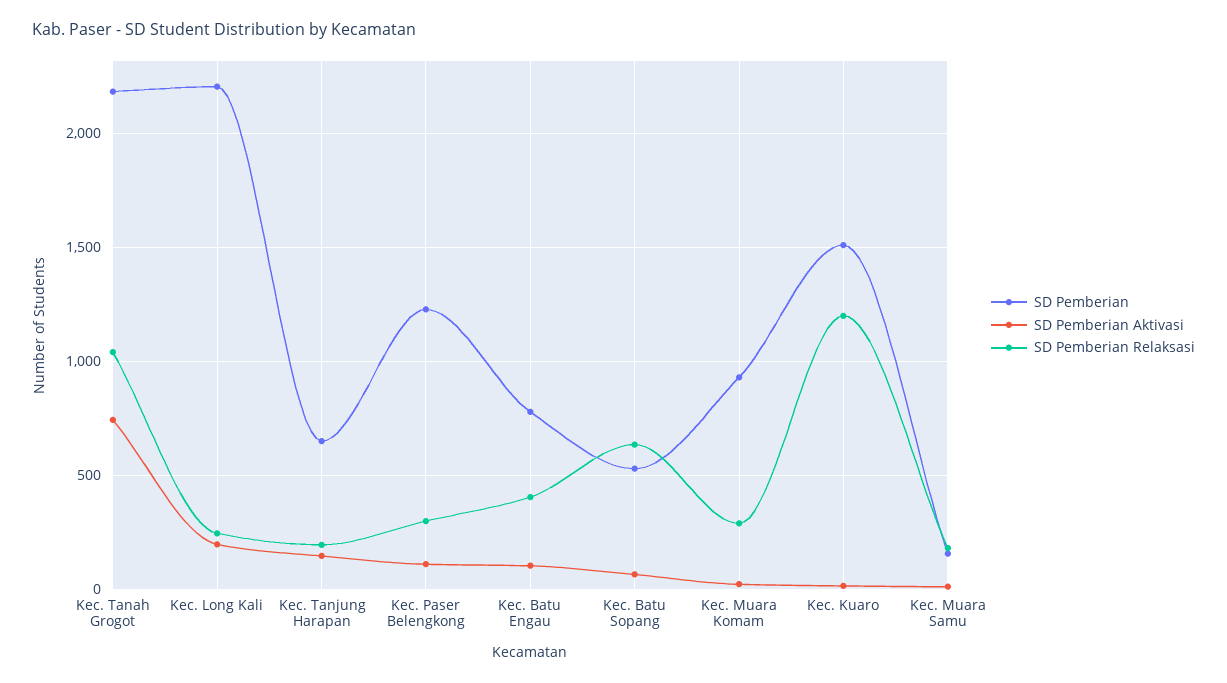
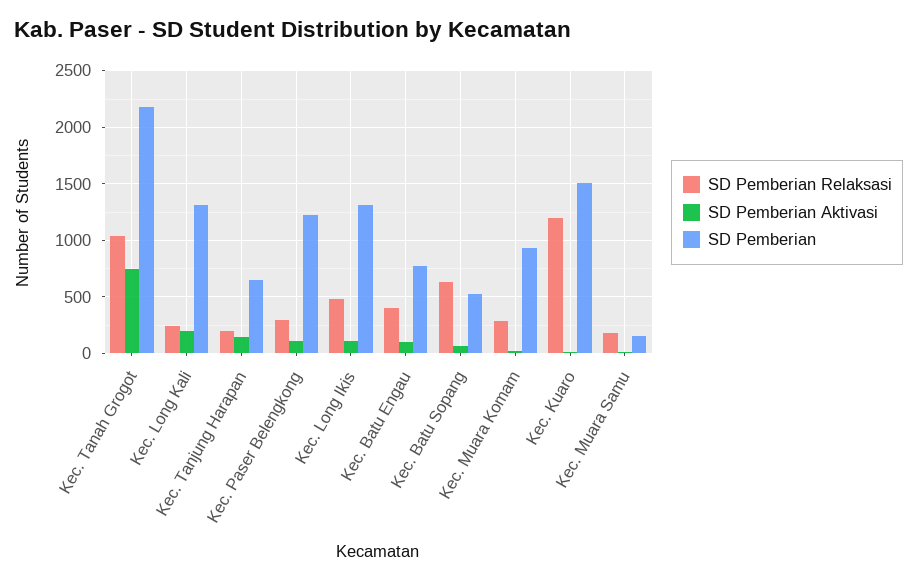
  {
    "SD Pemberian": {
      "Kec. Tanah Grogot": 2200,
-     "Kec. Long Kali": 2200,
+     "Kec. Long Kali": 1300,
      "Kec. Tanjung Harapan": 650,
      "Kec. Paser Belengkong": 1250,
      "Kec. Batu Engau": 800,
      "Kec. Batu Sopang": 550,
      "Kec. Muara Komam": 950,
      "Kec. Kuaro": 1500,
-     "Kec. Muara Samu": 150
+     "Kec. Muara Samu": 150,
+     "Kec. Long Ikis": 1300
    },
    "SD Pemberian Aktivasi": {
      "Kec. Tanah Grogot": 750,
      "Kec. Long Kali": 200,
      "Kec. Tanjung Harapan": 150,
      "Kec. Paser Belengkong": 100,
      "Kec. Batu Engau": 100,
      "Kec. Batu Sopang": 50,
      "Kec. Muara Komam": 0,
      "Kec. Kuaro": 0,
-     "Kec. Muara Samu": 0
+     "Kec. Muara Samu": 0,
+     "Kec. Long Ikis": 100
    },
    "SD Pemberian Relaksasi": {
      "Kec. Tanah Grogot": 1050,
      "Kec. Long Kali": 250,
      "Kec. Tanjung Harapan": 200,
      "Kec. Paser Belengkong": 300,
      "Kec. Batu Engau": 400,
      "Kec. Batu Sopang": 650,
      "Kec. Muara Komam": 300,
      "Kec. Kuaro": 1200,
-     "Kec. Muara Samu": 200
+     "Kec. Muara Samu": 200,
+     "Kec. Long Ikis": 500
    }
  }

